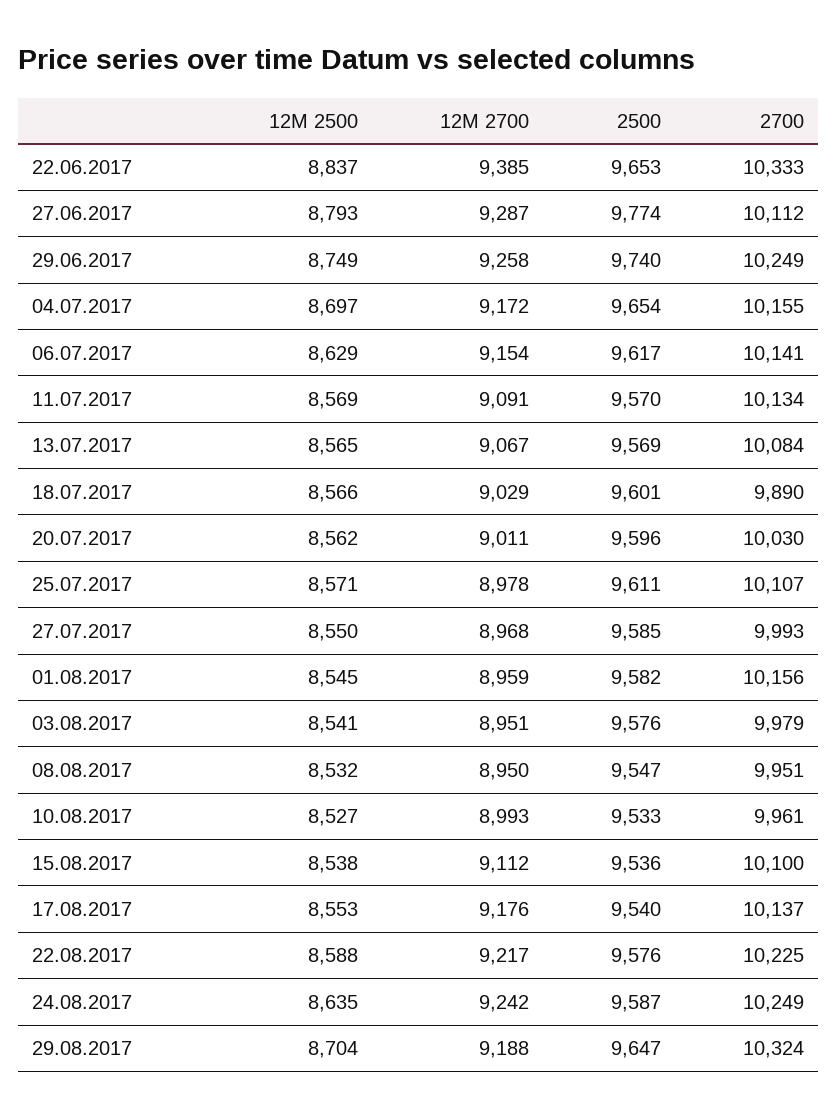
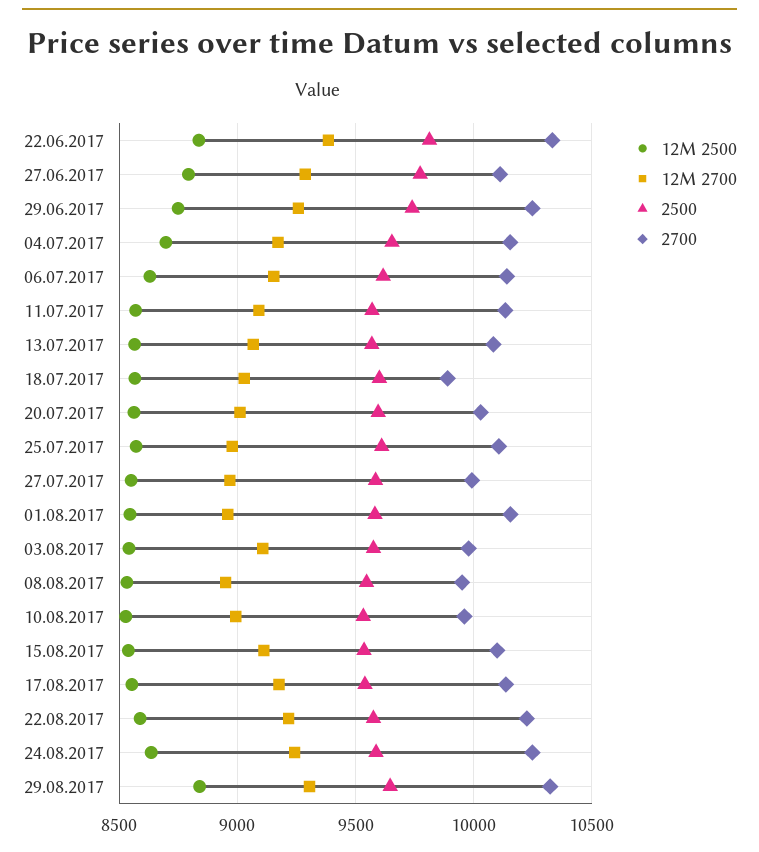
  {
    "12M 2500": {
      "22.06.2017": 8837,
      "27.06.2017": 8793,
      "29.06.2017": 8749,
      "04.07.2017": 8697,
      "06.07.2017": 8629,
      "11.07.2017": 8569,
      "13.07.2017": 8565,
      "18.07.2017": 8566,
      "20.07.2017": 8562,
      "25.07.2017": 8571,
      "27.07.2017": 8550,
      "01.08.2017": 8545,
      "03.08.2017": 8541,
      "08.08.2017": 8532,
      "10.08.2017": 8527,
      "15.08.2017": 8538,
      "17.08.2017": 8553,
      "22.08.2017": 8588,
      "24.08.2017": 8635,
-     "29.08.2017": 8704
+     "29.08.2017": 8850
    },
    "12M 2700": {
      "22.06.2017": 9385,
      "27.06.2017": 9287,
      "29.06.2017": 9258,
      "04.07.2017": 9172,
      "06.07.2017": 9154,
      "11.07.2017": 9091,
      "13.07.2017": 9067,
      "18.07.2017": 9029,
      "20.07.2017": 9011,
      "25.07.2017": 8978,
      "27.07.2017": 8968,
      "01.08.2017": 8959,
-     "03.08.2017": 8951,
+     "03.08.2017": 9100,
      "08.08.2017": 8950,
      "10.08.2017": 8993,
      "15.08.2017": 9112,
      "17.08.2017": 9176,
      "22.08.2017": 9217,
      "24.08.2017": 9242,
-     "29.08.2017": 9188
+     "29.08.2017": 9300
    },
    "2500": {
-     "22.06.2017": 9653,
+     "22.06.2017": 9800,
      "27.06.2017": 9774,
      "29.06.2017": 9740,
      "04.07.2017": 9654,
      "06.07.2017": 9617,
      "11.07.2017": 9570,
      "13.07.2017": 9569,
      "18.07.2017": 9601,
      "20.07.2017": 9596,
      "25.07.2017": 9611,
      "27.07.2017": 9585,
      "01.08.2017": 9582,
      "03.08.2017": 9576,
      "08.08.2017": 9547,
      "10.08.2017": 9533,
      "15.08.2017": 9536,
      "17.08.2017": 9540,
      "22.08.2017": 9576,
      "24.08.2017": 9587,
      "29.08.2017": 9647
    },
    "2700": {
      "22.06.2017": 10333,
      "27.06.2017": 10112,
      "29.06.2017": 10249,
      "04.07.2017": 10155,
      "06.07.2017": 10141,
      "11.07.2017": 10134,
      "13.07.2017": 10084,
      "18.07.2017": 9890,
      "20.07.2017": 10030,
      "25.07.2017": 10107,
      "27.07.2017": 9993,
      "01.08.2017": 10156,
      "03.08.2017": 9979,
      "08.08.2017": 9951,
      "10.08.2017": 9961,
      "15.08.2017": 10100,
      "17.08.2017": 10137,
      "22.08.2017": 10225,
      "24.08.2017": 10249,
      "29.08.2017": 10324
    }
  }

